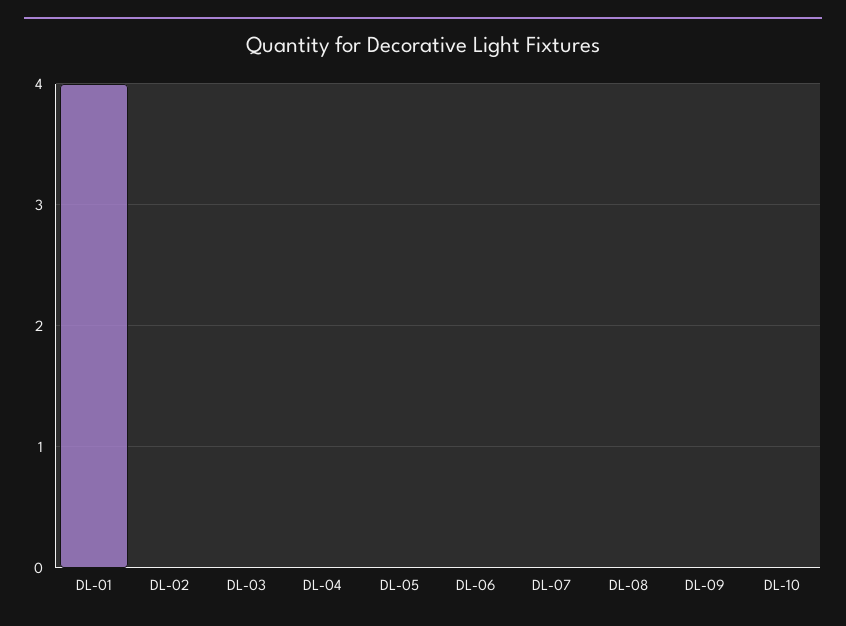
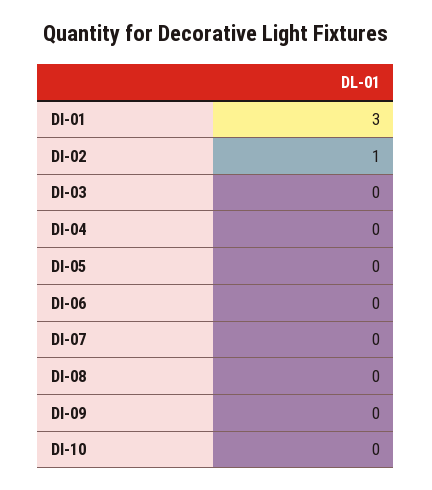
  {
-   "DL-01": 4,
+   "DL-01": 3,
-   "DL-02": 0,
+   "DL-02": 1,
    "DL-03": 0,
    "DL-04": 0,
    "DL-05": 0,
    "DL-06": 0,
    "DL-07": 0,
    "DL-08": 0,
    "DL-09": 0,
    "DL-10": 0
  }

